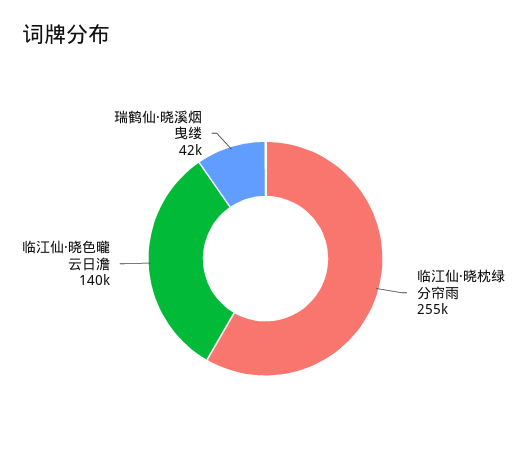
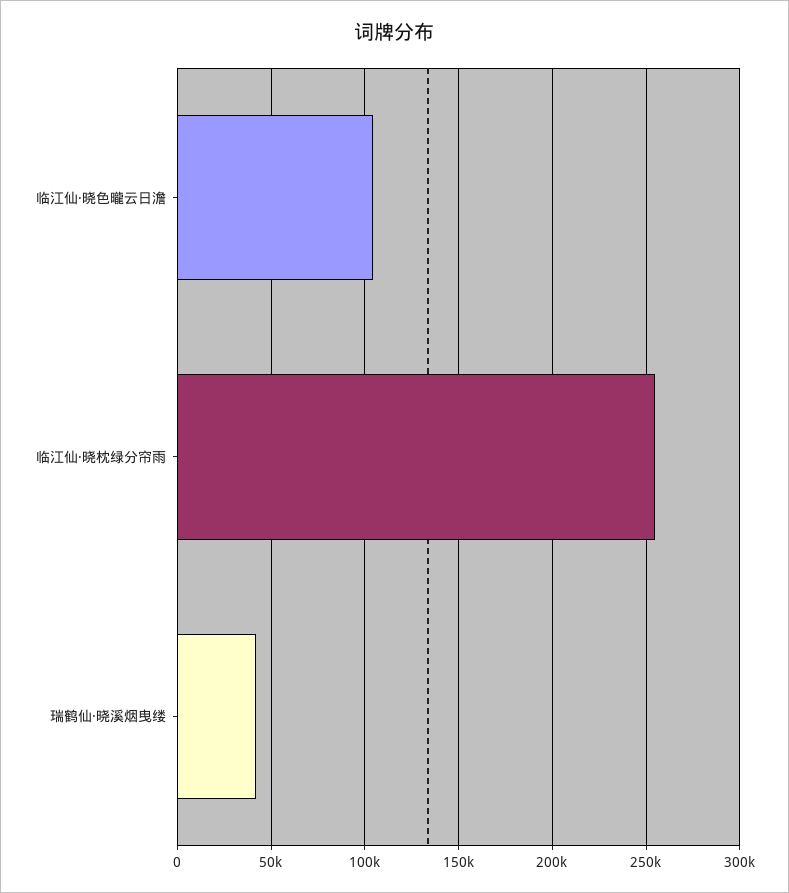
  {
    "临江仙·晓枕绿分帘雨": 255000,
-   "临江仙·晓色曨云日澹": 140000,
+   "临江仙·晓色曨云日澹": 105000,
    "瑞鹤仙·晓溪烟曳缕": 42000
  }

